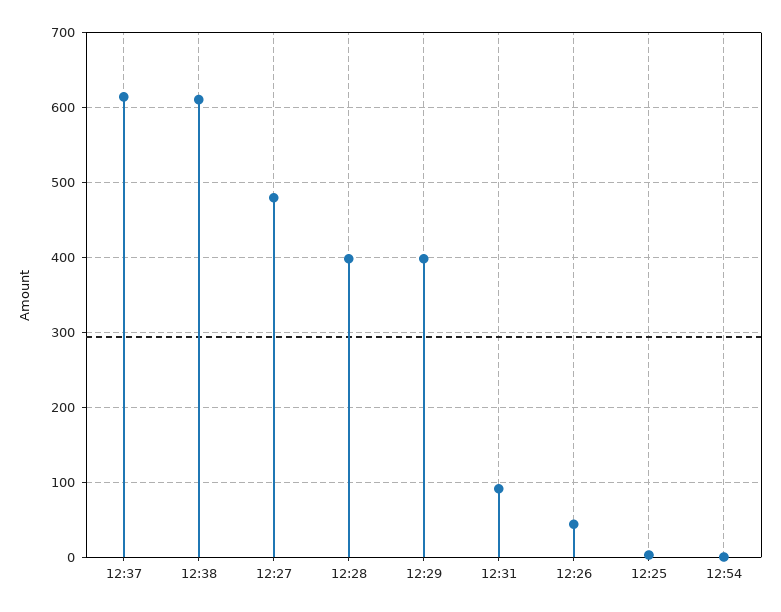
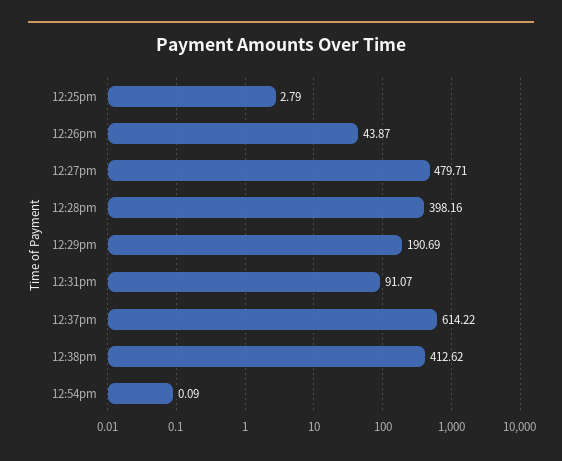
  {
    "12:37": 614.22,
-   "12:38": 610,
+   "12:38": 412.62,
    "12:27": 479.71,
    "12:28": 398.16,
-   "12:29": 400,
+   "12:29": 190.69,
    "12:31": 91.07,
    "12:26": 43.87,
    "12:25": 2.79,
    "12:54": 0.09
  }

